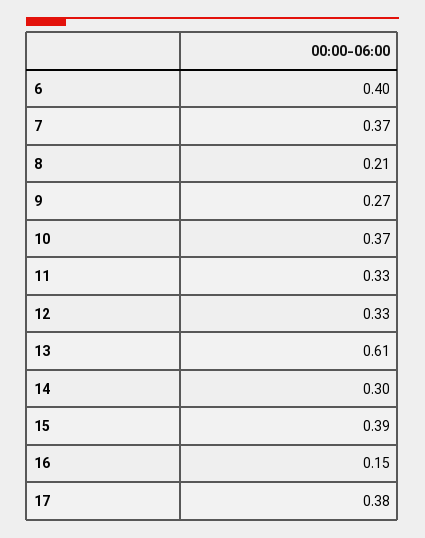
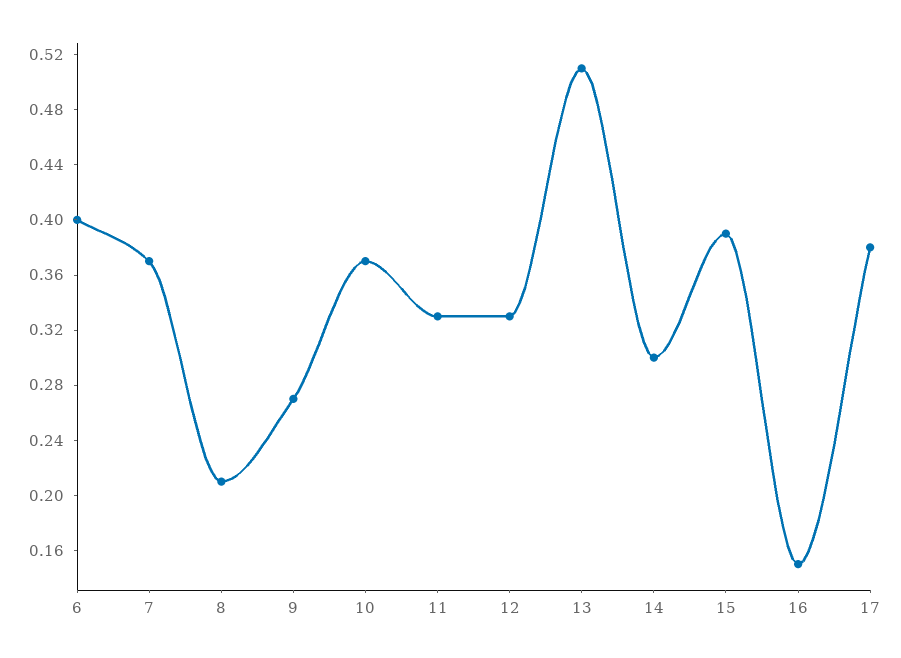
  {
    "6": 0.4,
    "7": 0.37,
    "8": 0.21,
    "9": 0.27,
    "10": 0.37,
    "11": 0.33,
    "12": 0.33,
-   "13": 0.61,
+   "13": 0.51,
    "14": 0.3,
    "15": 0.39,
    "16": 0.15,
    "17": 0.38
  }

